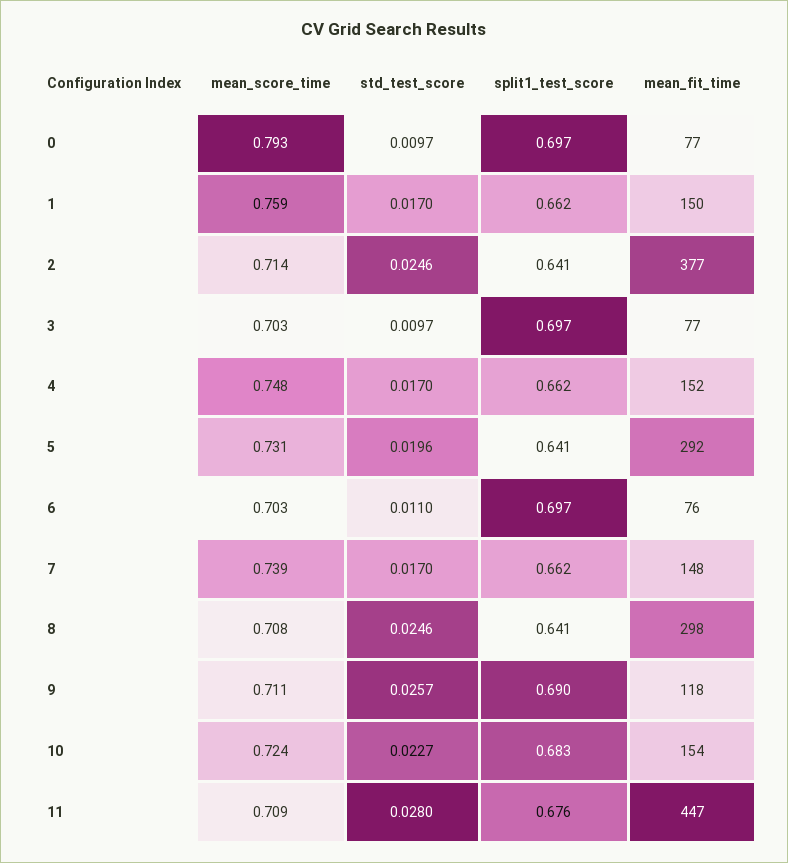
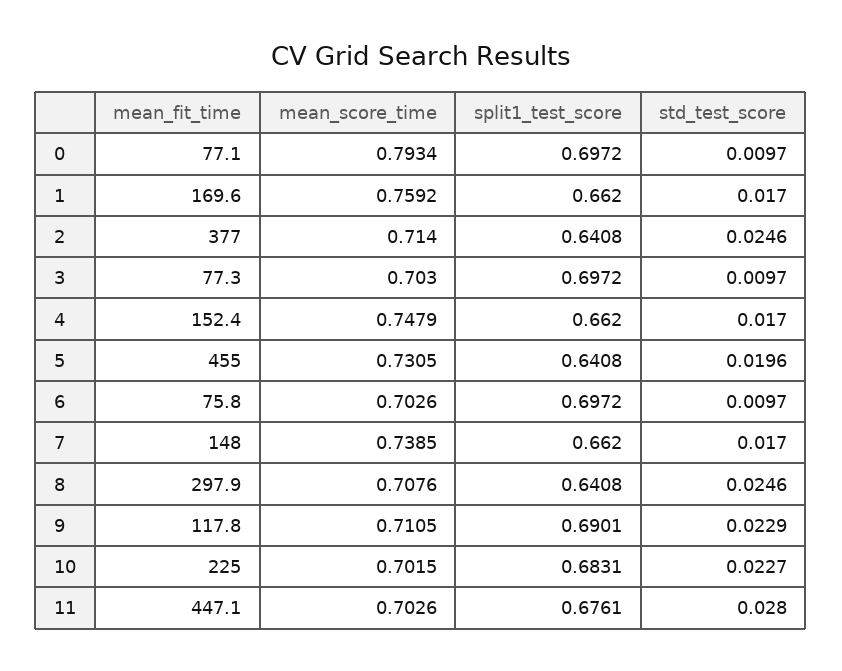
  {
    "mean_score_time": {
      "0": 0.7934,
      "1": 0.7592,
      "2": 0.714,
      "3": 0.703,
      "4": 0.7479,
      "5": 0.7305,
      "6": 0.7026,
      "7": 0.7385,
      "8": 0.7076,
      "9": 0.7105,
-     "10": 0.724,
+     "10": 0.7015,
-     "11": 0.709
+     "11": 0.7026
    },
    "std_test_score": {
      "0": 0.0097,
      "1": 0.017,
      "2": 0.0246,
      "3": 0.0097,
      "4": 0.017,
      "5": 0.0196,
-     "6": 0.011,
+     "6": 0.0097,
      "7": 0.017,
      "8": 0.0246,
-     "9": 0.0257,
+     "9": 0.0229,
      "10": 0.0227,
      "11": 0.028
    },
    "split1_test_score": {
      "0": 0.6972,
      "1": 0.662,
      "2": 0.6408,
      "3": 0.6972,
      "4": 0.662,
      "5": 0.6408,
      "6": 0.6972,
      "7": 0.662,
      "8": 0.6408,
      "9": 0.6901,
      "10": 0.6831,
      "11": 0.6761
    },
    "mean_fit_time": {
      "0": 77.1,
-     "1": 150,
+     "1": 169.6,
      "2": 377,
      "3": 77.3,
      "4": 152.4,
-     "5": 292,
+     "5": 455,
      "6": 75.8,
      "7": 148,
      "8": 297.9,
      "9": 117.8,
-     "10": 154,
+     "10": 225,
      "11": 447.1
    }
  }

